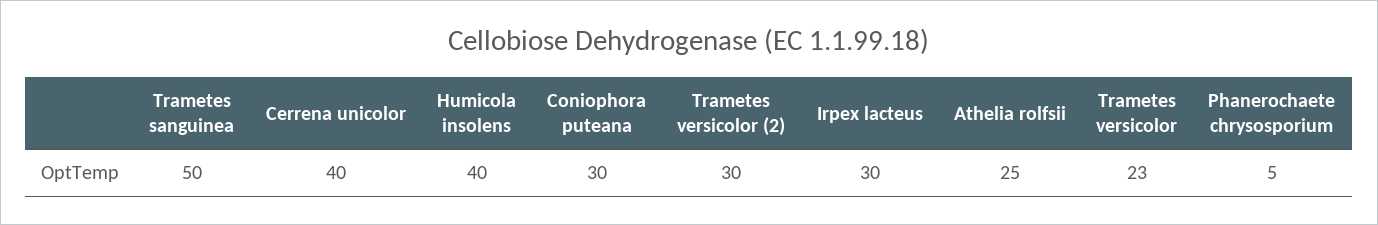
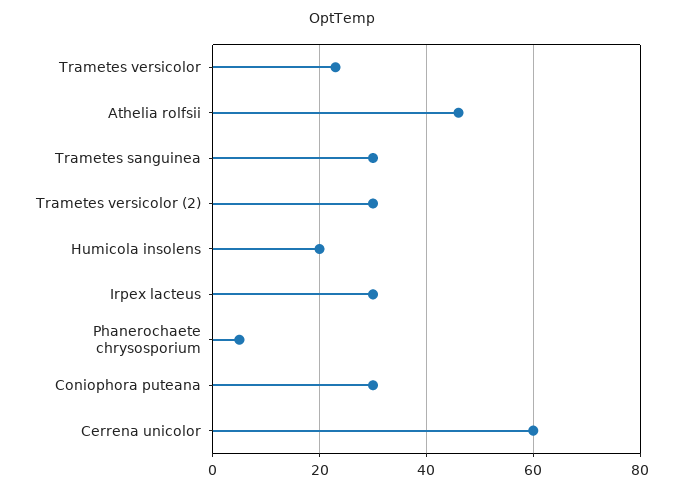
  {
-   "Trametes sanguinea": 50,
+   "Trametes sanguinea": 30,
-   "Cerrena unicolor": 40,
+   "Cerrena unicolor": 60,
-   "Humicola insolens": 40,
+   "Humicola insolens": 20,
    "Coniophora puteana": 30,
    "Trametes versicolor (2)": 30,
    "Irpex lacteus": 30,
-   "Athelia rolfsii": 25,
+   "Athelia rolfsii": 45,
    "Trametes versicolor": 23,
    "Phanerochaete chrysosporium": 5
  }

